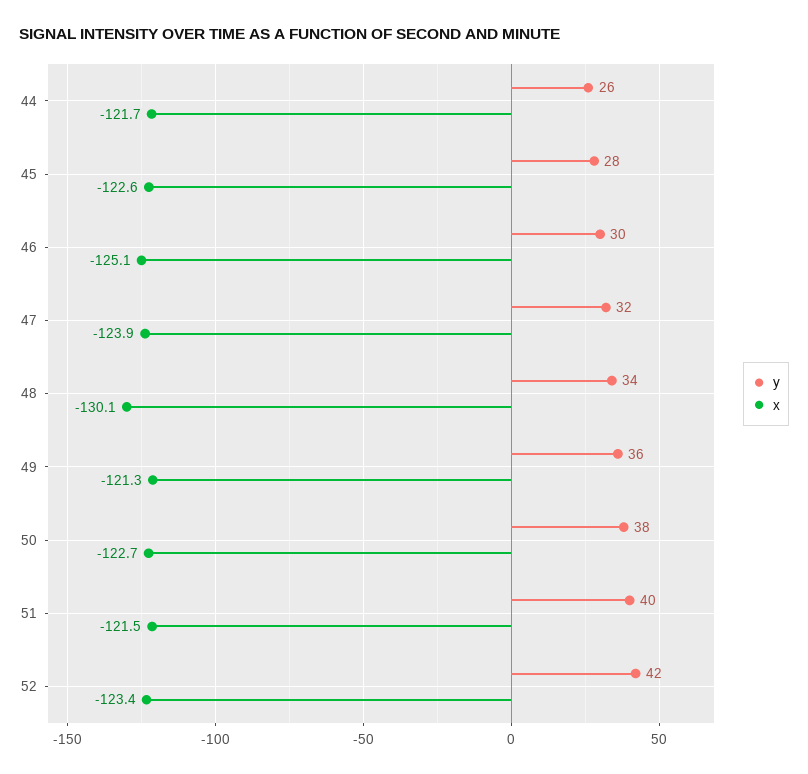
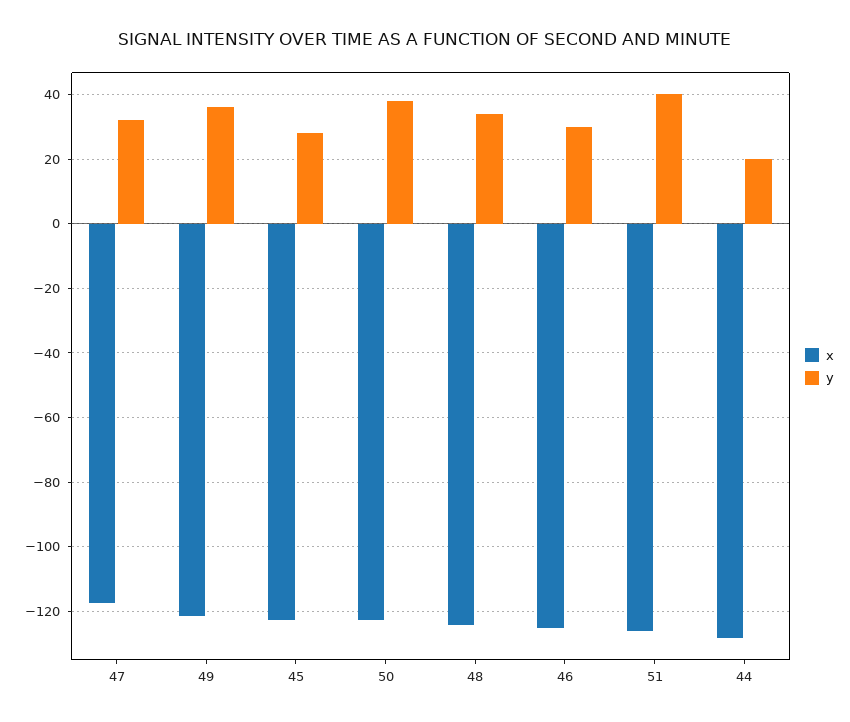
  {
    "y": {
-     "44": 26,
+     "44": 20,
      "45": 28,
      "46": 30,
      "47": 32,
      "48": 34,
      "49": 36,
      "50": 38,
-     "51": 40,
+     "51": 40
-     "52": 42
    },
    "x": {
-     "44": -121.7,
+     "44": -128,
      "45": -122.6,
      "46": -125.1,
-     "47": -123.9,
+     "47": -118,
-     "48": -130.1,
+     "48": -124,
      "49": -121.3,
      "50": -122.7,
-     "51": -121.5,
+     "51": -126
-     "52": -123.4
    }
  }

